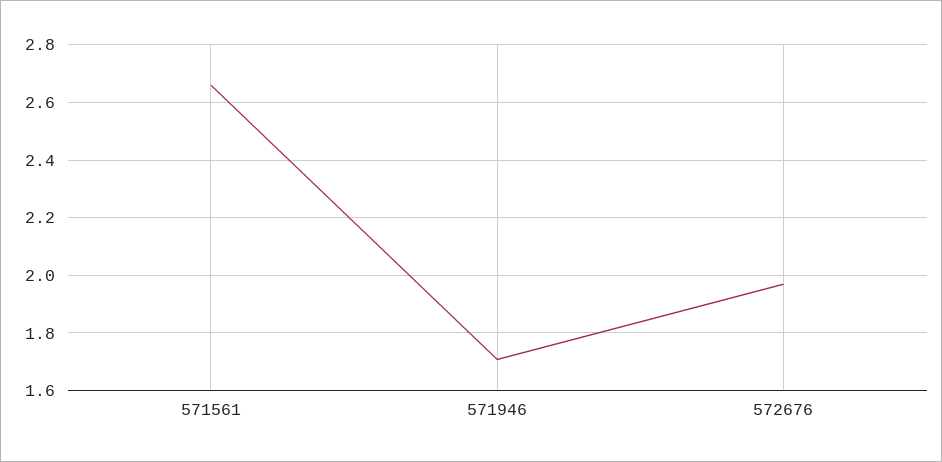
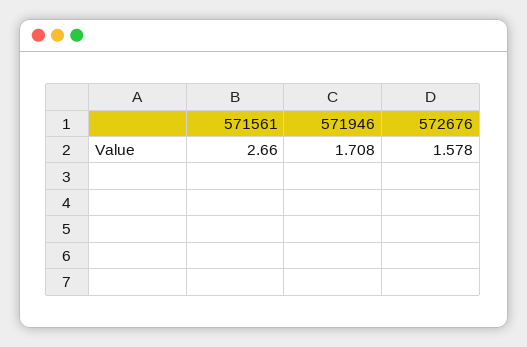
  {
    "571561": 2.66,
    "571946": 1.708,
-   "572676": 1.975
+   "572676": 1.578
  }

